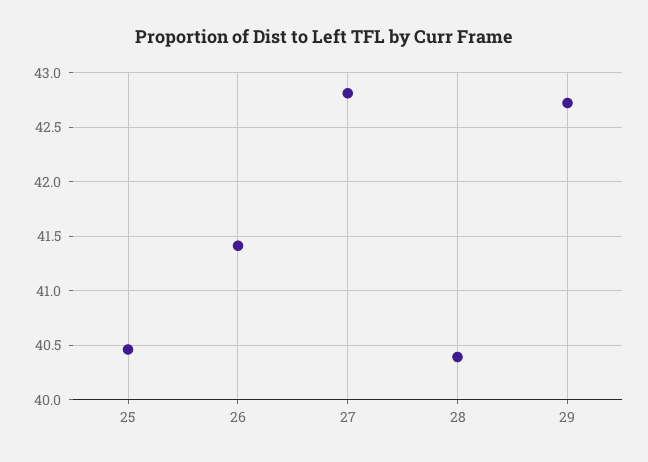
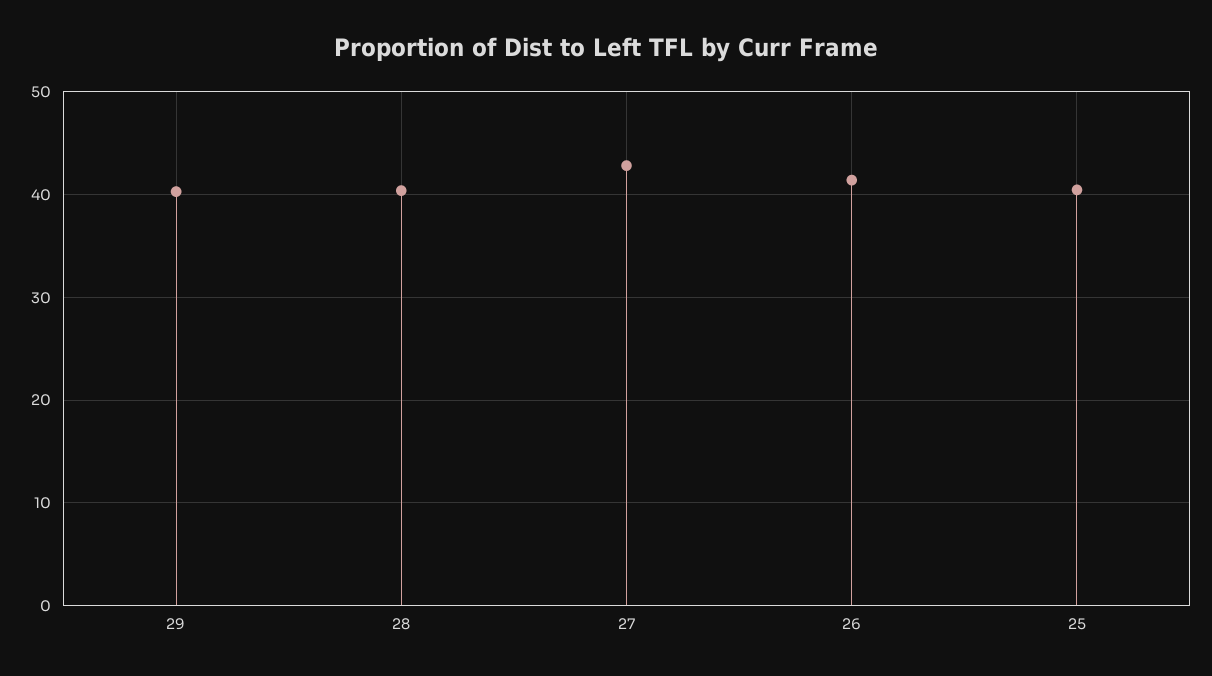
  {
    "25": 40.5,
    "26": 41.4,
    "27": 42.8,
    "28": 40.4,
-   "29": 42.7
+   "29": 40
  }

